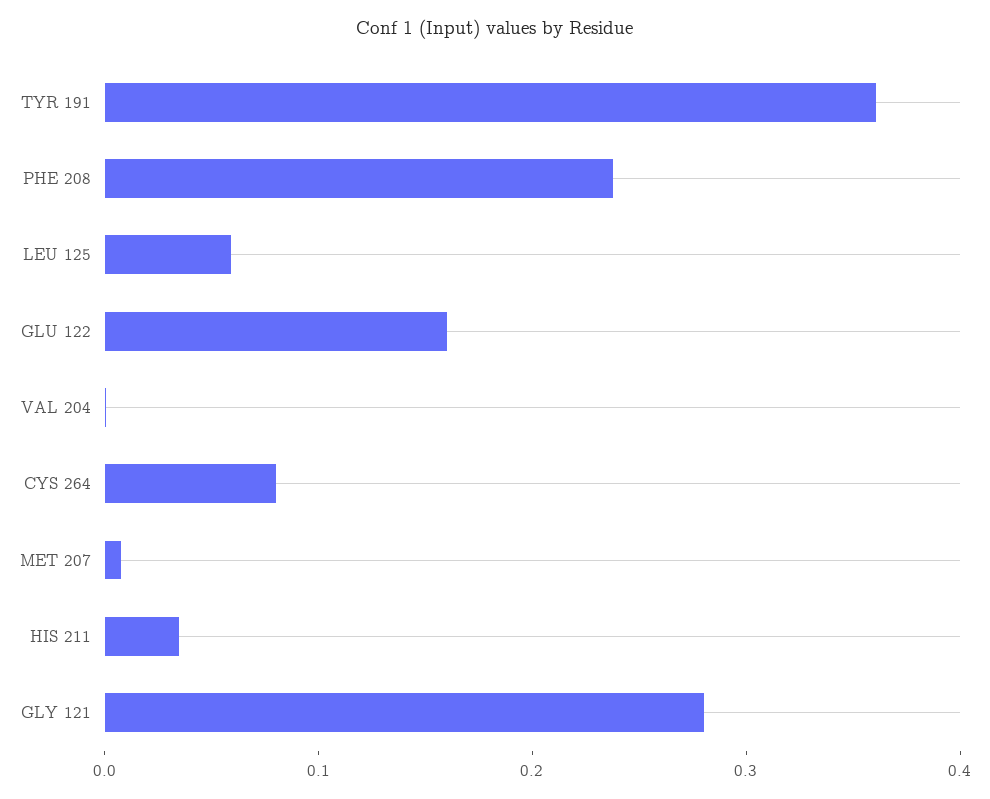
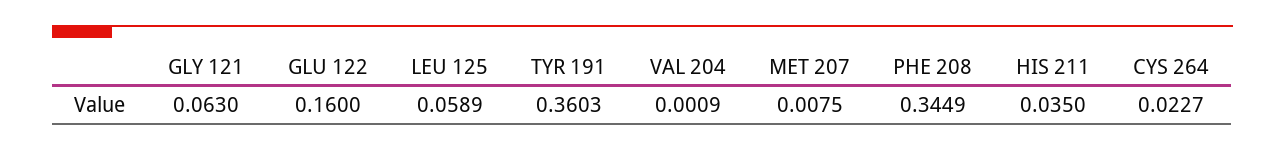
  {
    "TYR 191": 0.3603,
-   "PHE 208": 0.24,
+   "PHE 208": 0.3449,
    "LEU 125": 0.0589,
    "GLU 122": 0.16,
    "VAL 204": 0.0009,
-   "CYS 264": 0.08,
+   "CYS 264": 0.0227,
    "MET 207": 0.0075,
    "HIS 211": 0.035,
-   "GLY 121": 0.28
+   "GLY 121": 0.063
  }

